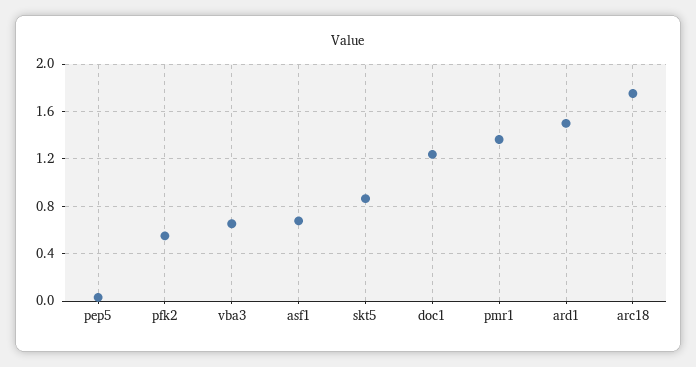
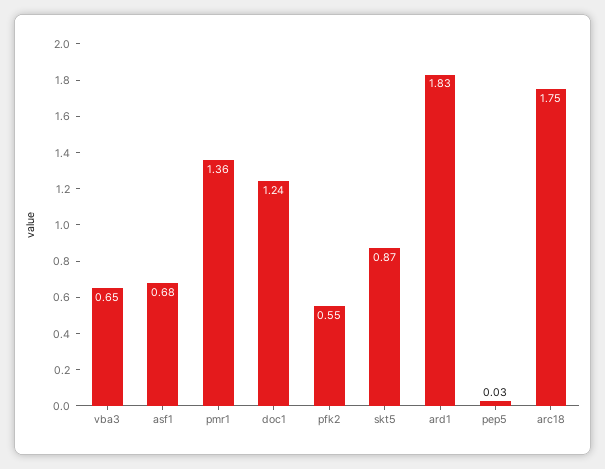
  {
    "pep5": 0.03,
    "pfk2": 0.55,
    "vba3": 0.65,
    "asf1": 0.68,
    "skt5": 0.87,
    "doc1": 1.24,
    "pmr1": 1.36,
-   "ard1": 1.5,
+   "ard1": 1.83,
    "arc18": 1.75
  }

